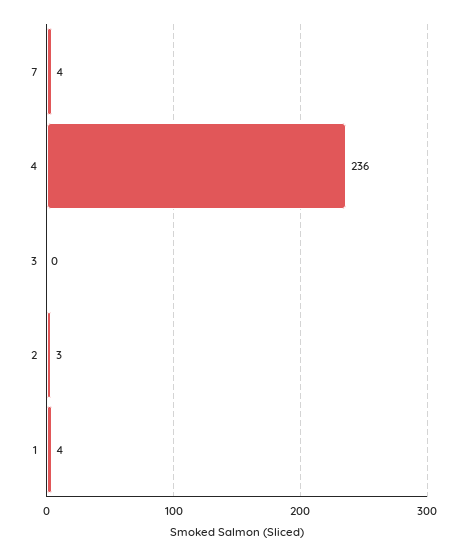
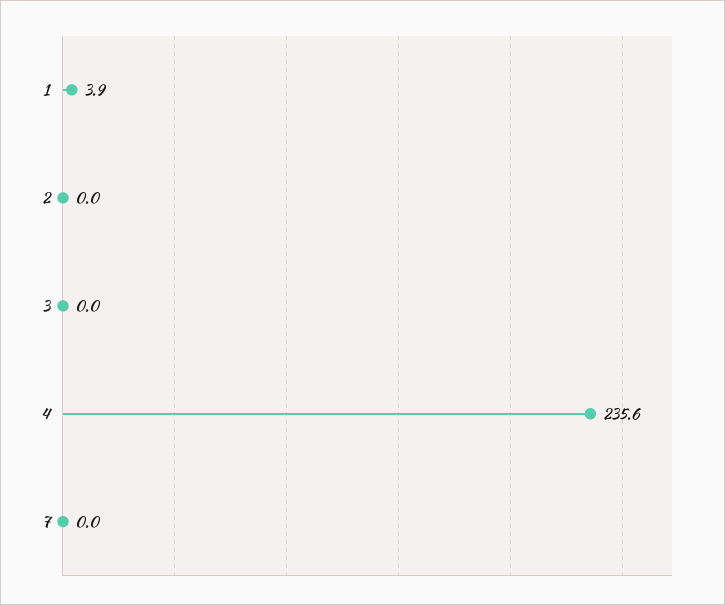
  {
-   "7": 4,
+   "7": 0,
    "4": 235.6,
    "3": 0,
-   "2": 3,
+   "2": 0,
    "1": 3.9
  }

